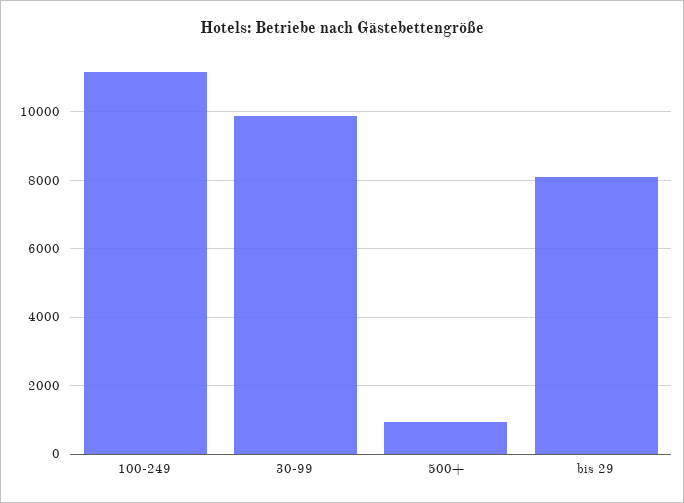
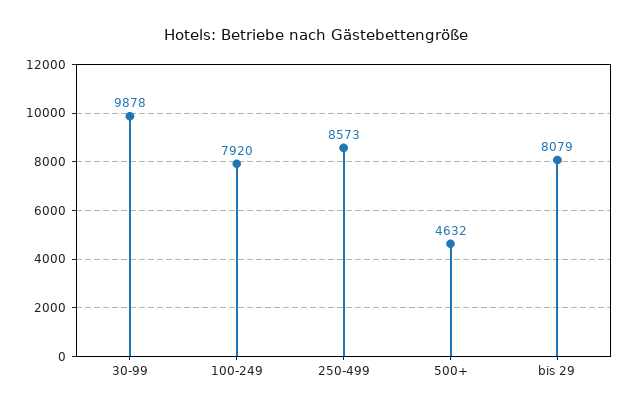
  {
-   "100-249": 11200,
+   "100-249": 7920,
    "30-99": 9878,
-   "500+": 1000,
+   "500+": 4632,
-   "bis 29": 8079
+   "bis 29": 8079,
+   "250-499": 8573
  }

